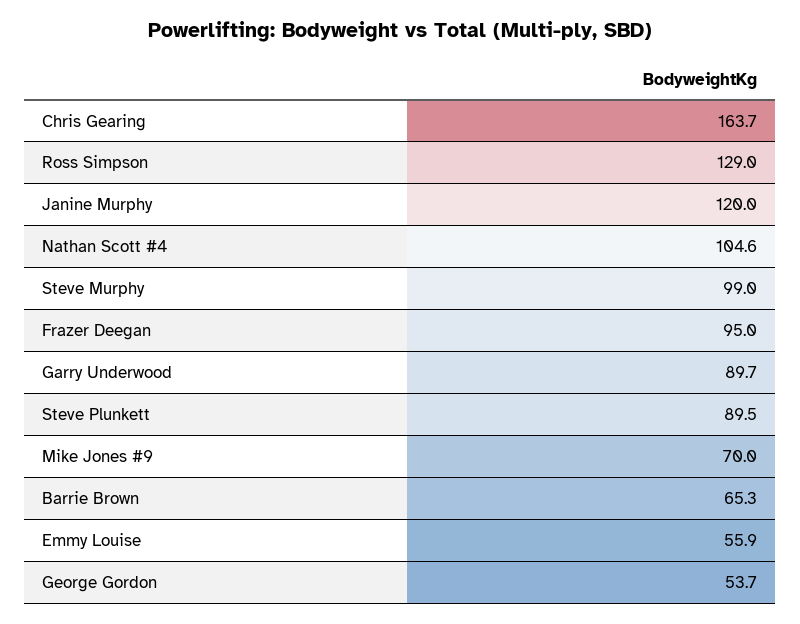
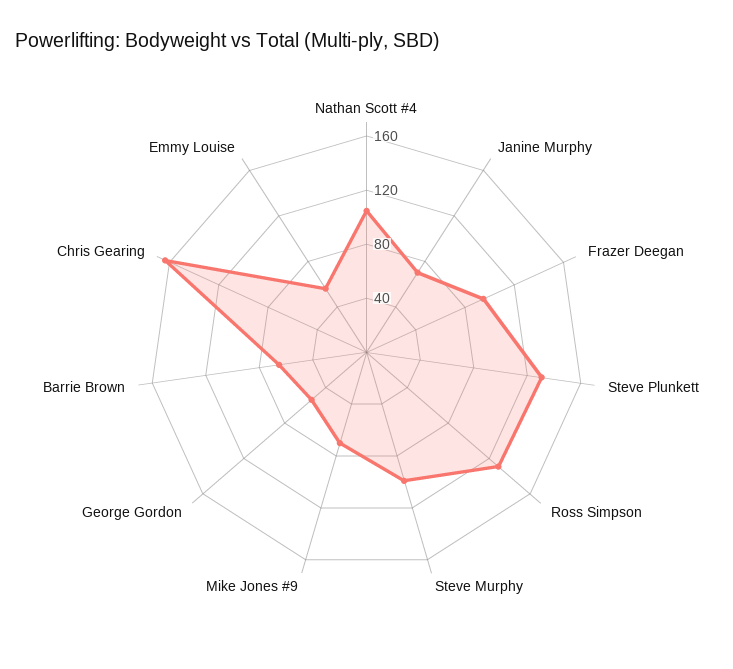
  {
    "Chris Gearing": 163.7,
    "Ross Simpson": 129,
-   "Janine Murphy": 120,
+   "Janine Murphy": 70,
    "Nathan Scott #4": 104.6,
    "Steve Murphy": 99,
    "Frazer Deegan": 95,
-   "Garry Underwood": 89.7,
-   "Steve Plunkett": 89.5,
+   "Steve Plunkett": 130,
    "Mike Jones #9": 70,
    "Barrie Brown": 65.3,
    "Emmy Louise": 55.9,
    "George Gordon": 53.7
  }

